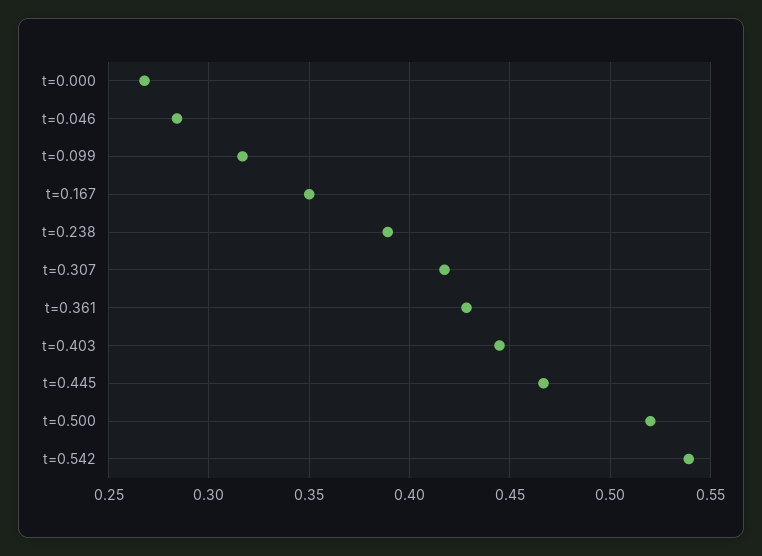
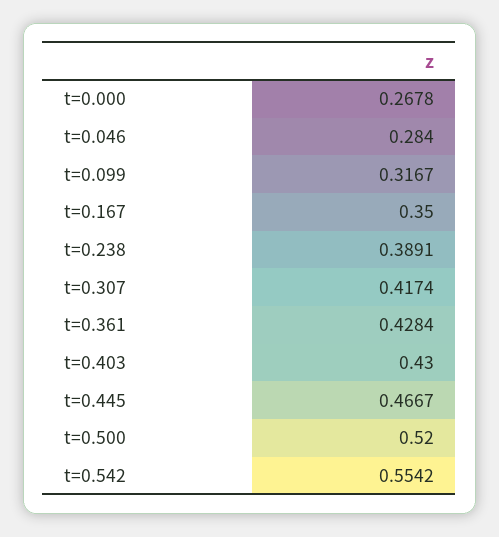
  {
    "t=0.000": 0.2678,
    "t=0.046": 0.284,
    "t=0.099": 0.3167,
    "t=0.167": 0.35,
    "t=0.238": 0.3891,
    "t=0.307": 0.4174,
    "t=0.361": 0.4284,
-   "t=0.403": 0.445,
+   "t=0.403": 0.43,
    "t=0.445": 0.4667,
    "t=0.500": 0.52,
-   "t=0.542": 0.54
+   "t=0.542": 0.5542
  }

